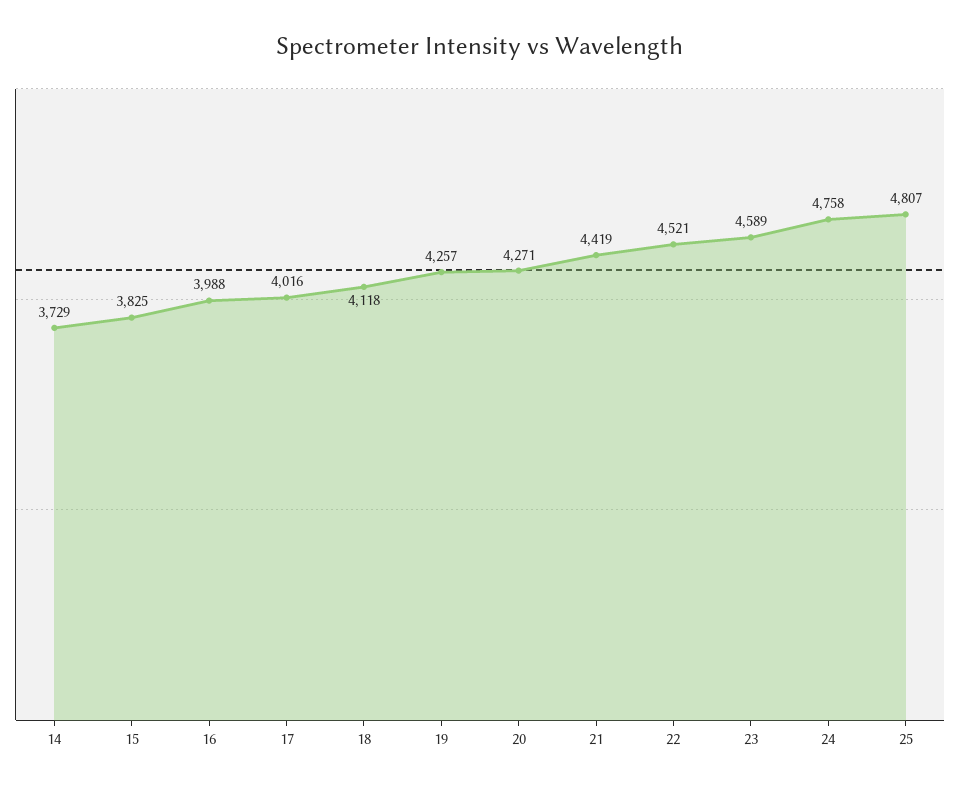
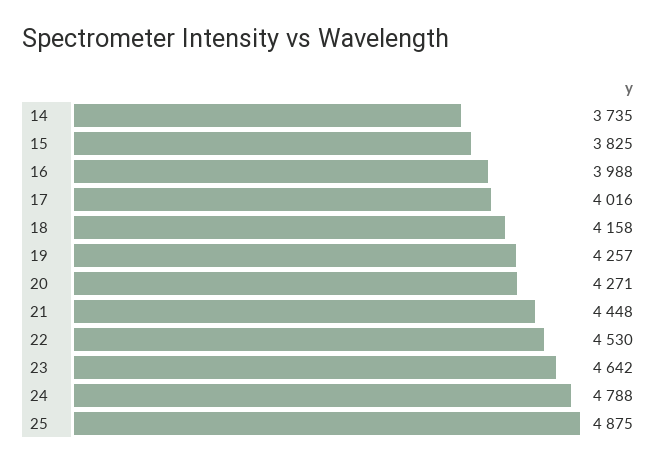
  {
-   "14": 3729,
+   "14": 3735,
    "15": 3825,
    "16": 3988,
    "17": 4016,
-   "18": 4118,
+   "18": 4158,
    "19": 4257,
    "20": 4271,
-   "21": 4419,
+   "21": 4448,
-   "22": 4521,
+   "22": 4530,
-   "23": 4589,
+   "23": 4642,
-   "24": 4758,
+   "24": 4788,
-   "25": 4807
+   "25": 4875
  }

